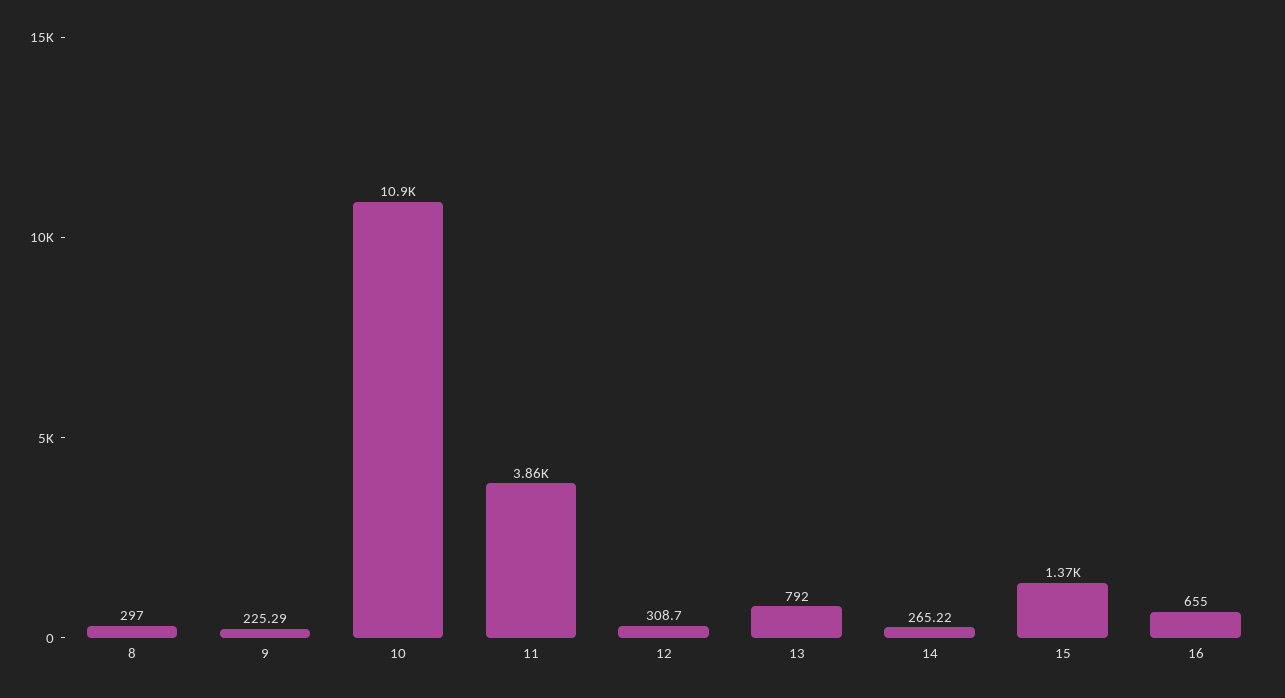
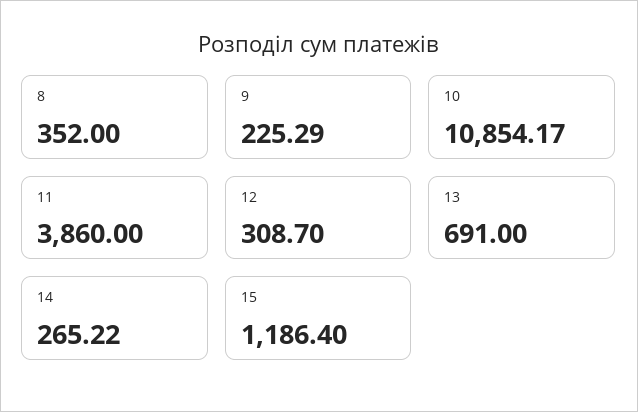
  {
-   "8": 297,
+   "8": 352,
    "9": 225.29,
    "10": 10854.17,
    "11": 3860,
    "12": 308.7,
-   "13": 792,
+   "13": 691,
    "14": 265.22,
-   "15": 1370,
+   "15": 1186.4
-   "16": 655
  }

